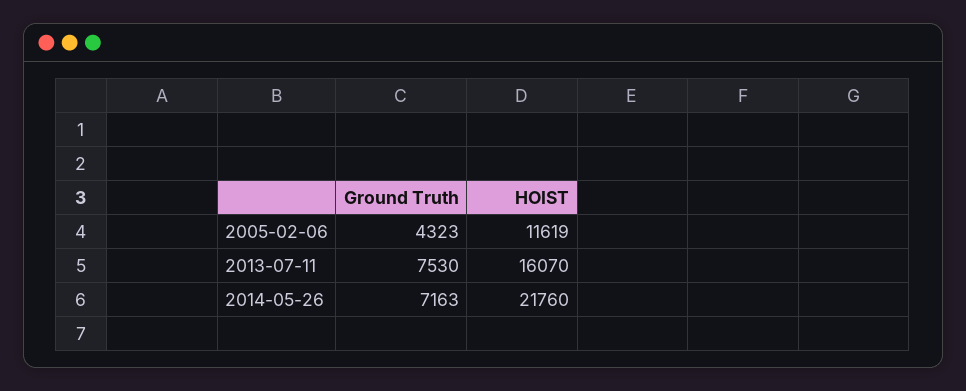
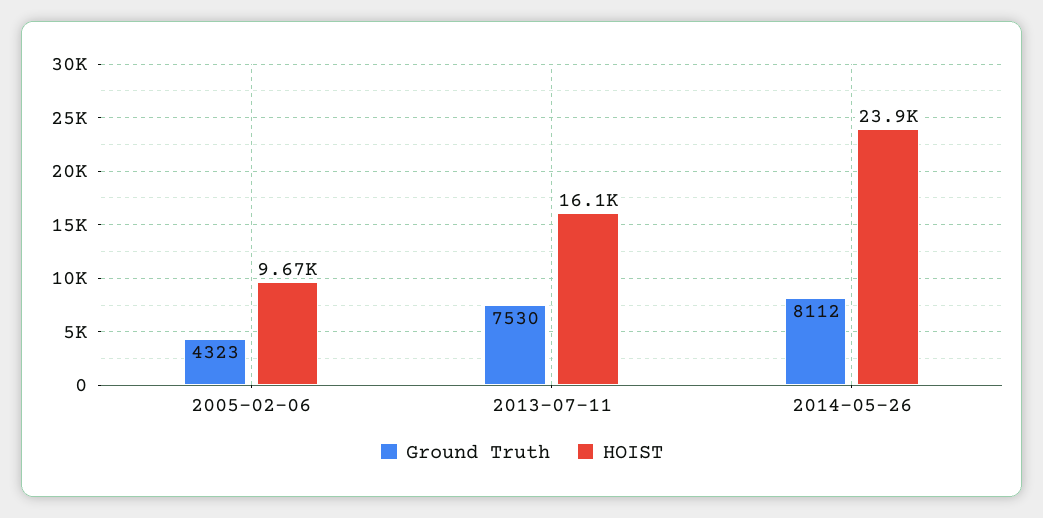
  {
    "Ground Truth": {
      "2005-02-06": 4323,
      "2013-07-11": 7530,
-     "2014-05-26": 7163
+     "2014-05-26": 8112
    },
    "HOIST": {
-     "2005-02-06": 11619,
+     "2005-02-06": 9670,
      "2013-07-11": 16070,
-     "2014-05-26": 21760
+     "2014-05-26": 23900
    }
  }

